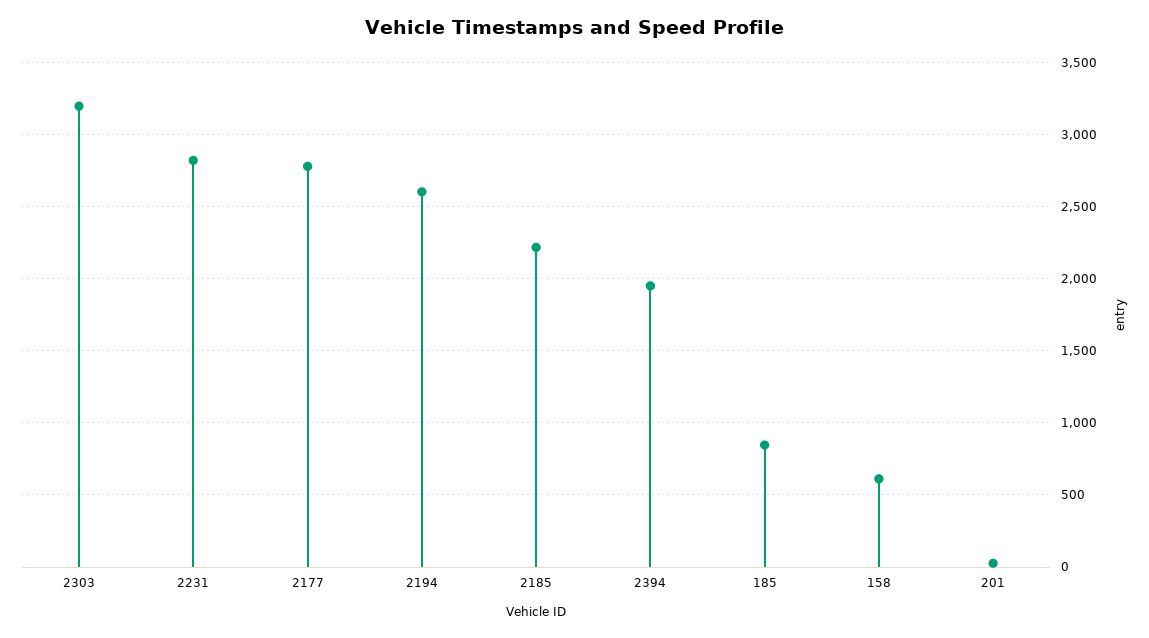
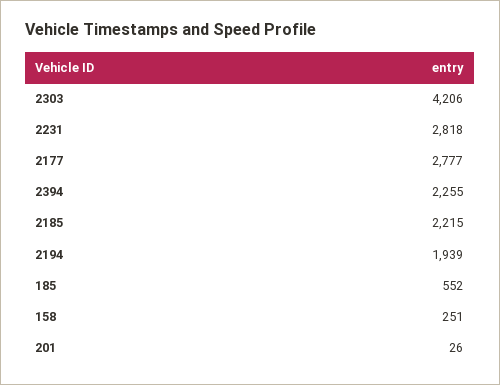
  {
-   "2303": 3200,
+   "2303": 4206,
    "2231": 2818,
    "2177": 2777,
-   "2194": 2600,
+   "2194": 1939,
    "2185": 2215,
-   "2394": 1950,
+   "2394": 2255,
-   "185": 850,
+   "185": 552,
-   "158": 600,
+   "158": 251,
    "201": 26
  }

